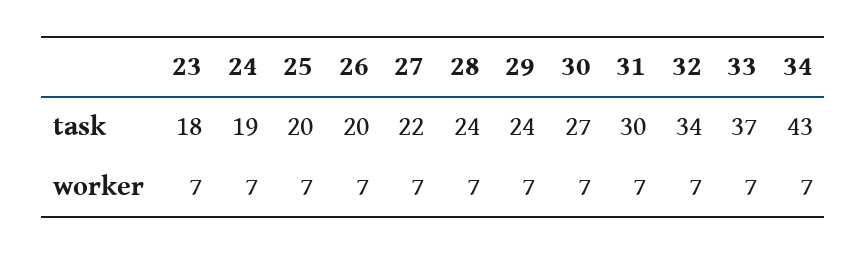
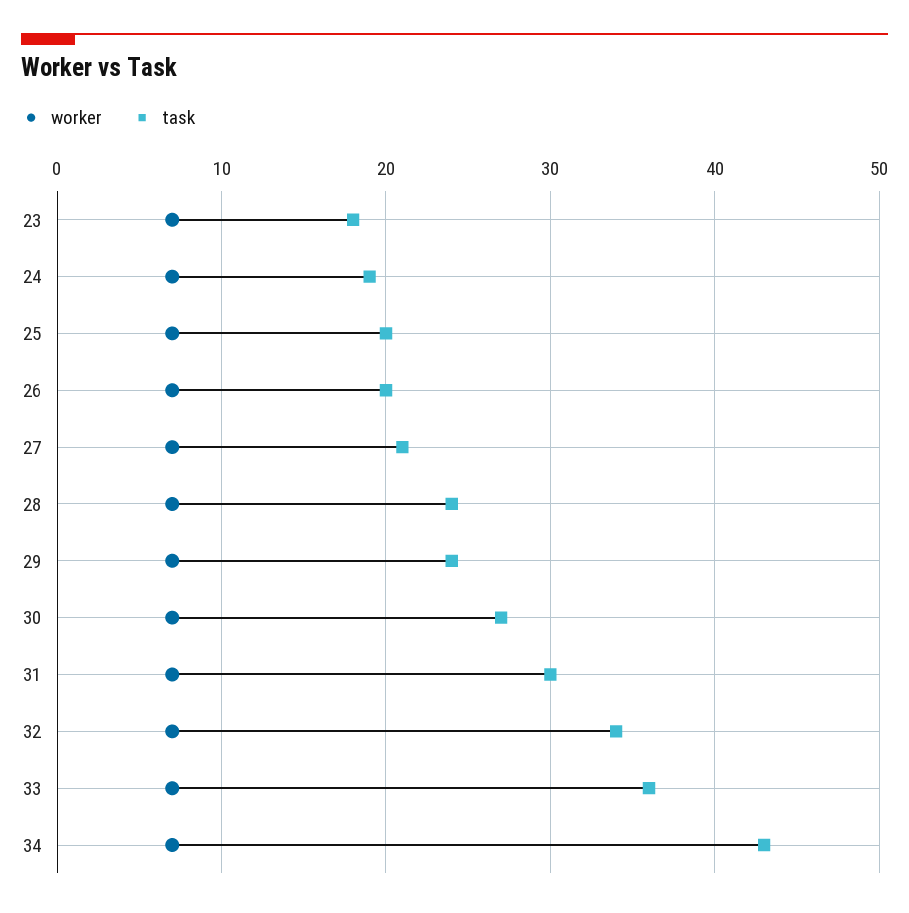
  {
    "task": {
      "23": 18,
      "24": 19,
      "25": 20,
      "26": 20,
-     "27": 22,
+     "27": 21,
      "28": 24,
      "29": 24,
      "30": 27,
      "31": 30,
      "32": 34,
-     "33": 37,
+     "33": 36,
      "34": 43
    },
    "worker": {
      "23": 7,
      "24": 7,
      "25": 7,
      "26": 7,
      "27": 7,
      "28": 7,
      "29": 7,
      "30": 7,
      "31": 7,
      "32": 7,
      "33": 7,
      "34": 7
    }
  }

